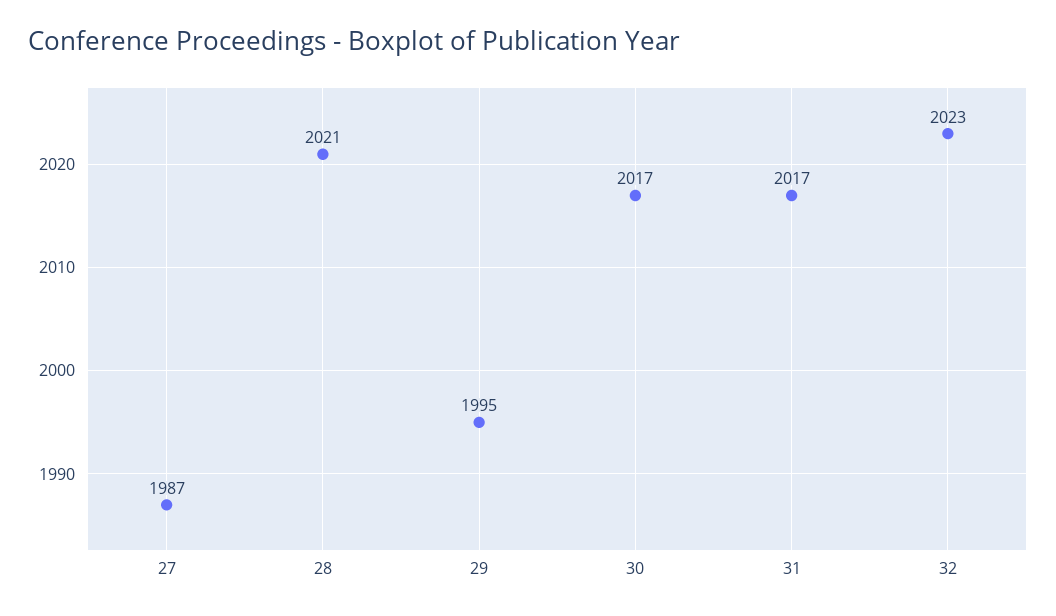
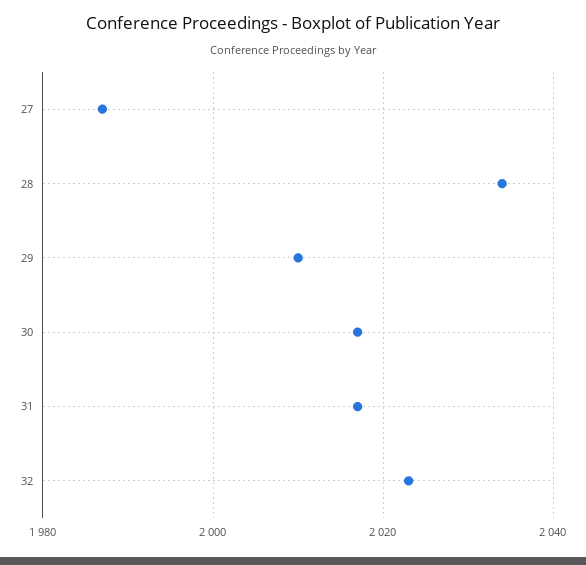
  {
    "27": 1987,
-   "28": 2021,
+   "28": 2035,
-   "29": 1995,
+   "29": 2010,
    "30": 2017,
    "31": 2017,
    "32": 2023
  }

